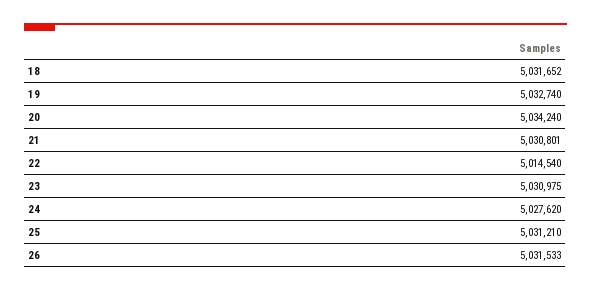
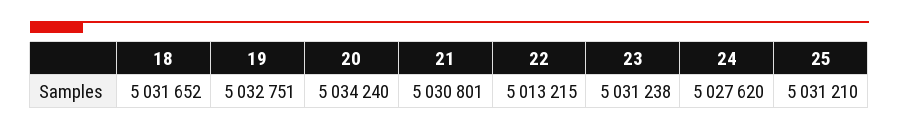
  {
    "18": 5031652,
-   "19": 5032740,
+   "19": 5032751,
    "20": 5034240,
    "21": 5030801,
-   "22": 5014540,
+   "22": 5013215,
-   "23": 5030975,
+   "23": 5031238,
    "24": 5027620,
-   "25": 5031210,
+   "25": 5031210
-   "26": 5031533
  }

